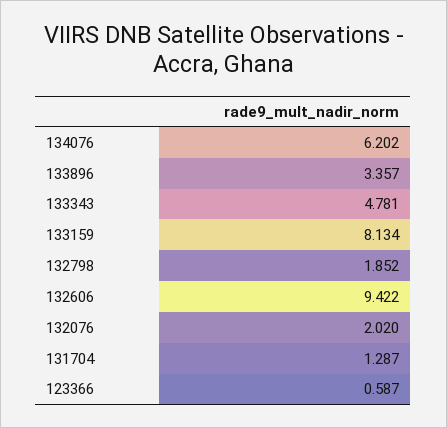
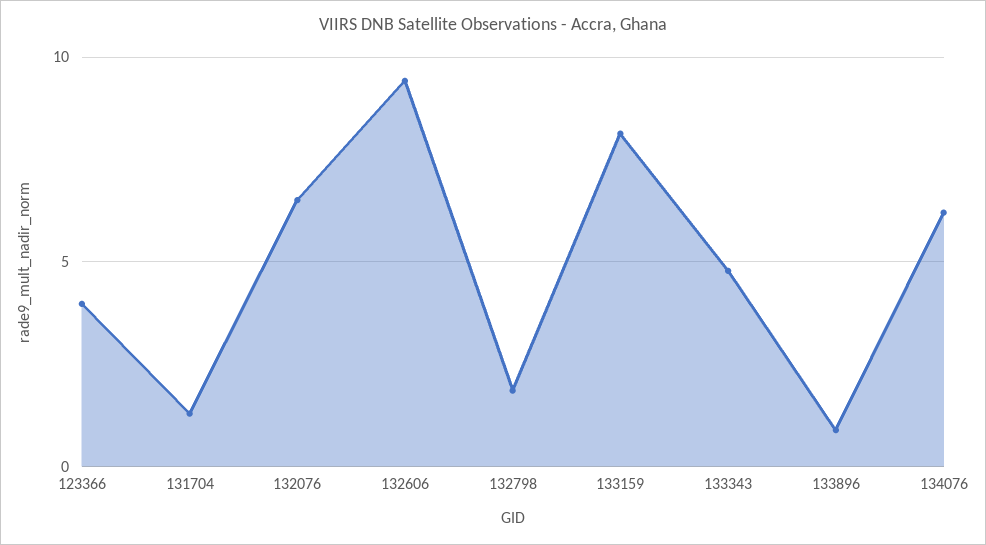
  {
    "134076": 6.202,
-   "133896": 3.357,
+   "133896": 1,
    "133343": 4.781,
    "133159": 8.134,
    "132798": 1.852,
    "132606": 9.422,
-   "132076": 2.02,
+   "132076": 6.5,
    "131704": 1.287,
-   "123366": 0.587
+   "123366": 4
  }

